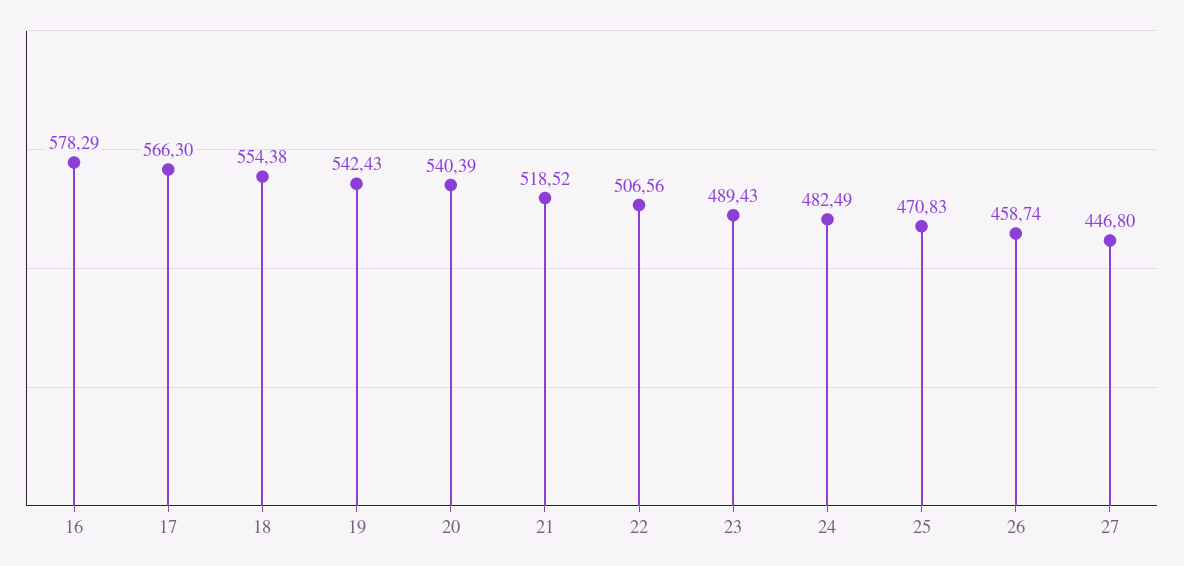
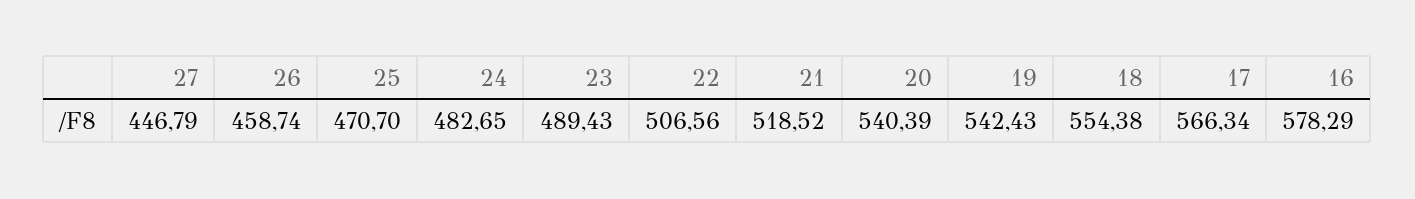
  {
    "16": 578.29,
-   "17": 566.3,
+   "17": 566.34,
    "18": 554.38,
    "19": 542.43,
    "20": 540.39,
    "21": 518.52,
    "22": 506.56,
    "23": 489.43,
-   "24": 482.49,
+   "24": 482.65,
-   "25": 470.83,
+   "25": 470.7,
    "26": 458.74,
-   "27": 446.8
+   "27": 446.79
  }

